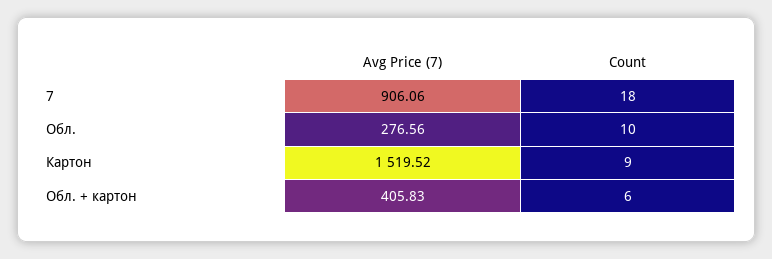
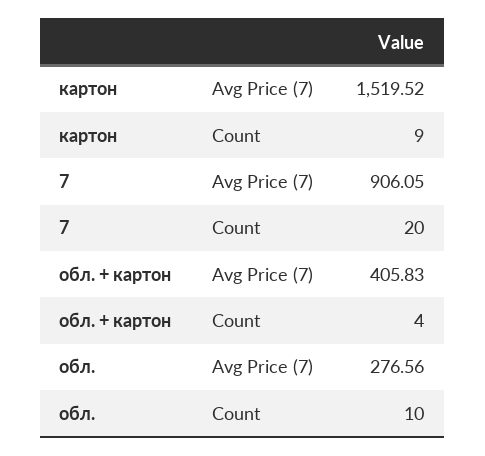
  {
    "Avg Price (7)": {
-     "7": 906.06,
+     "7": 906.05,
      "Обл.": 276.56,
      "Картон": 1519.52,
      "Обл. + картон": 405.83
    },
    "Count": {
-     "7": 18,
+     "7": 20,
      "Обл.": 10,
      "Картон": 9,
-     "Обл. + картон": 6
+     "Обл. + картон": 4
    }
  }

